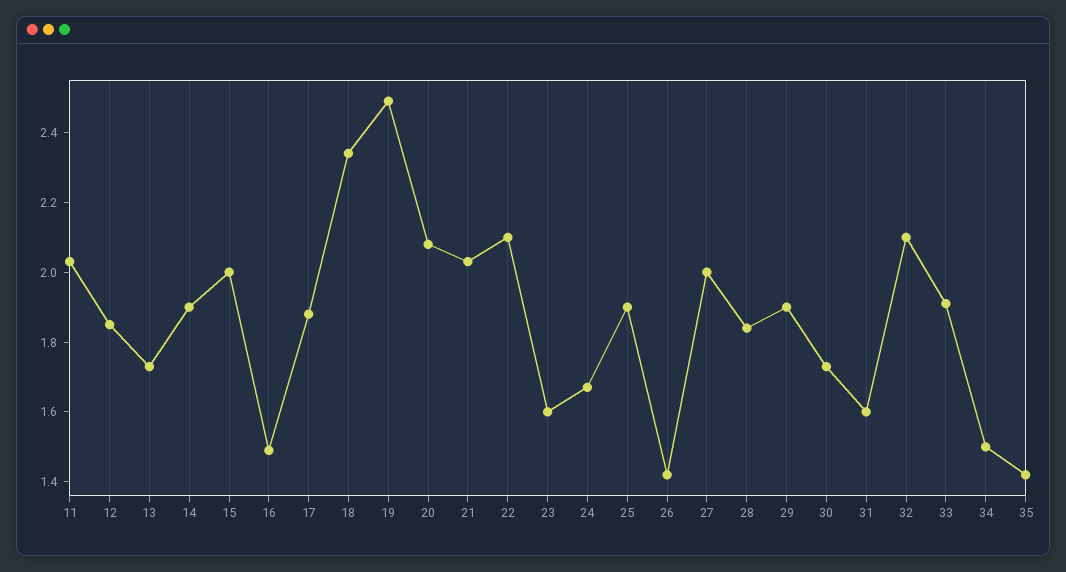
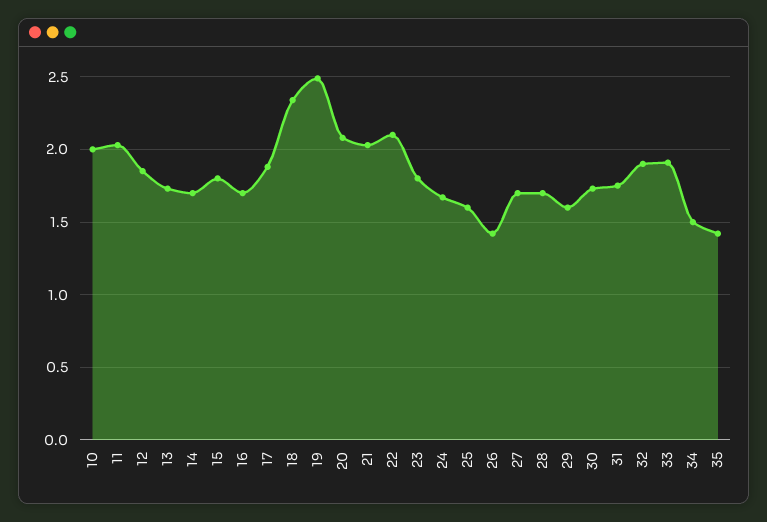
  {
    "11": 2.05,
    "12": 1.85,
    "13": 1.75,
-   "14": 1.9,
+   "14": 1.7,
-   "15": 2,
+   "15": 1.8,
-   "16": 1.5,
+   "16": 1.7,
    "17": 1.9,
    "18": 2.35,
    "19": 2.5,
    "20": 2.1,
    "21": 2.05,
    "22": 2.1,
-   "23": 1.6,
+   "23": 1.8,
    "24": 1.65,
-   "25": 1.9,
+   "25": 1.6,
    "26": 1.4,
-   "27": 2,
+   "27": 1.7,
-   "28": 1.85,
+   "28": 1.7,
-   "29": 1.9,
+   "29": 1.6,
    "30": 1.75,
-   "31": 1.6,
+   "31": 1.75,
-   "32": 2.1,
+   "32": 1.9,
    "33": 1.9,
    "34": 1.5,
-   "35": 1.4
+   "35": 1.4,
+   "10": 2
  }

